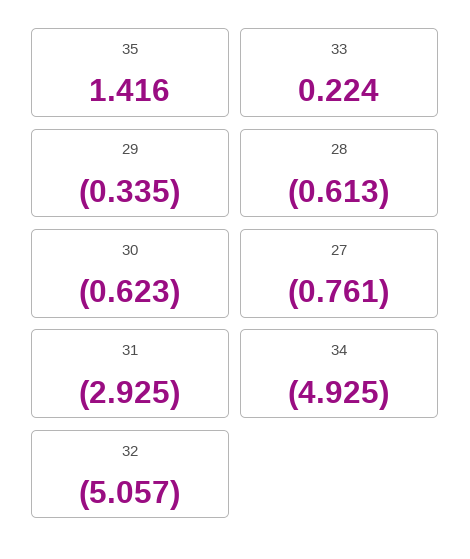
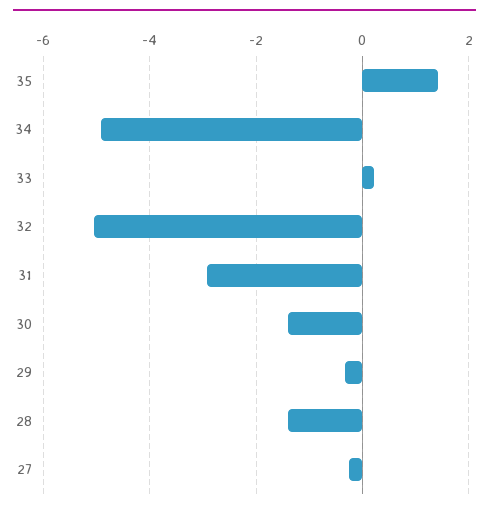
  {
    "35": 1.416,
    "33": 0.224,
    "29": -0.335,
-   "28": -0.613,
+   "28": -1.4,
-   "30": -0.623,
+   "30": -1.4,
-   "27": -0.761,
+   "27": -0.2,
    "31": -2.925,
    "34": -4.925,
    "32": -5.057
  }

